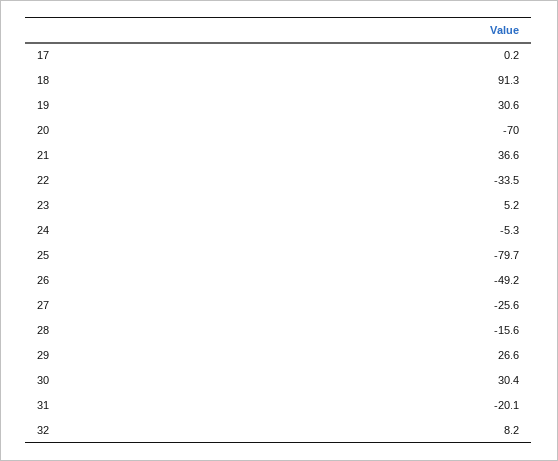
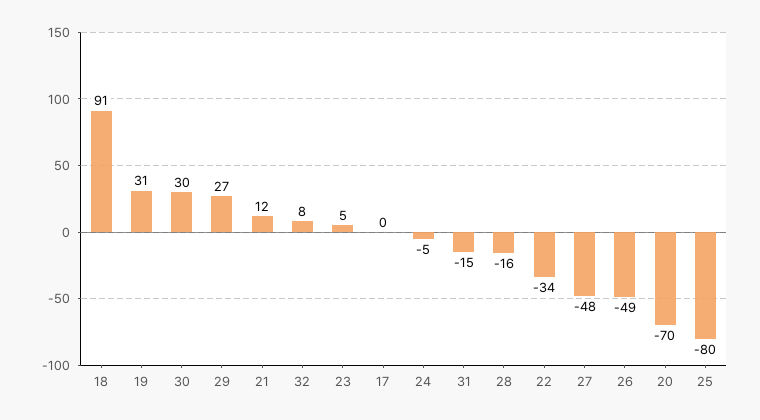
  {
    "17": 0.2,
    "18": 91.3,
    "19": 30.6,
    "20": -70,
-   "21": 36.6,
+   "21": 12,
    "22": -33.5,
    "23": 5.2,
    "24": -5.3,
    "25": -79.7,
    "26": -49.2,
-   "27": -25.6,
+   "27": -48,
    "28": -15.6,
    "29": 26.6,
    "30": 30.4,
-   "31": -20.1,
+   "31": -15,
    "32": 8.2
  }

